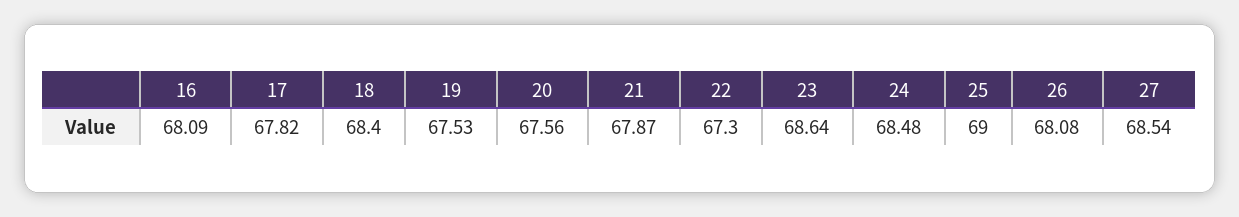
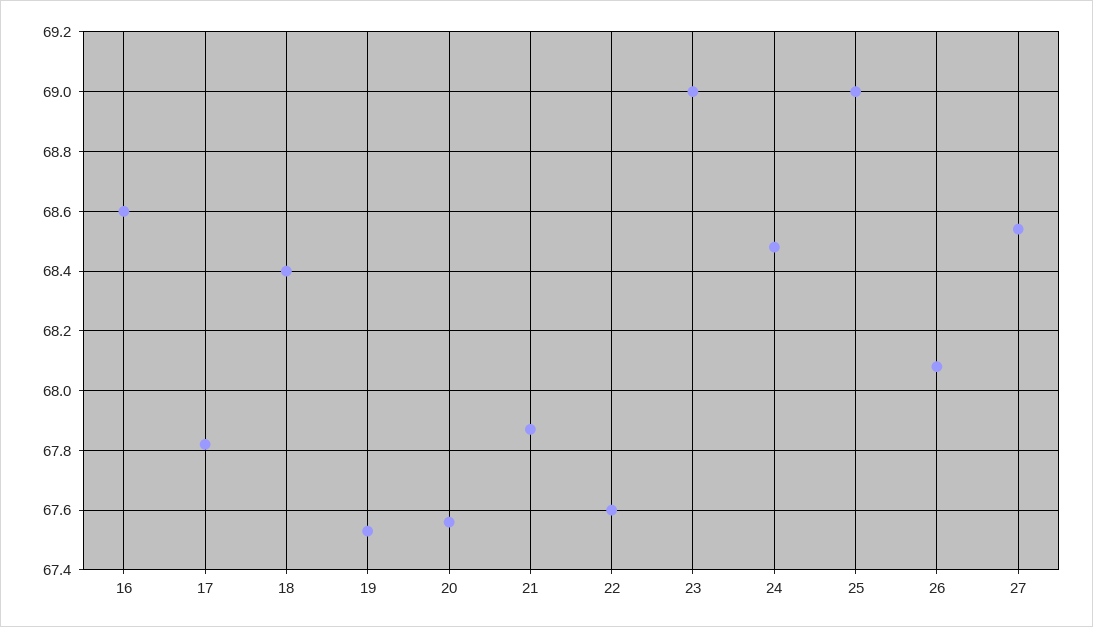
  {
-   "16": 68.09,
+   "16": 68.6,
    "17": 67.82,
    "18": 68.4,
    "19": 67.53,
    "20": 67.56,
    "21": 67.87,
-   "22": 67.3,
+   "22": 67.6,
-   "23": 68.64,
+   "23": 69,
    "24": 68.48,
    "25": 69,
    "26": 68.08,
    "27": 68.54
  }

